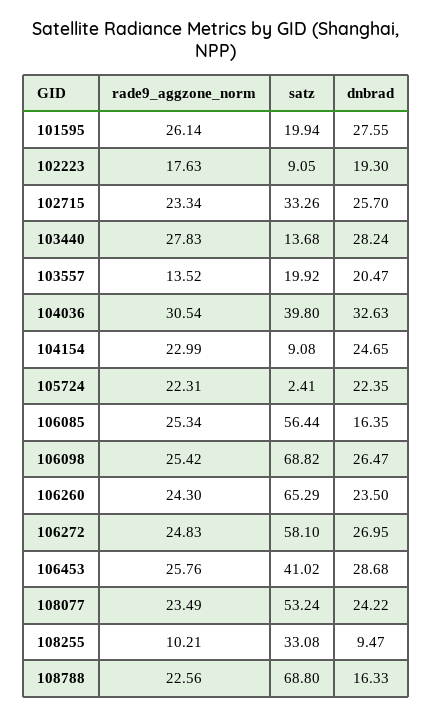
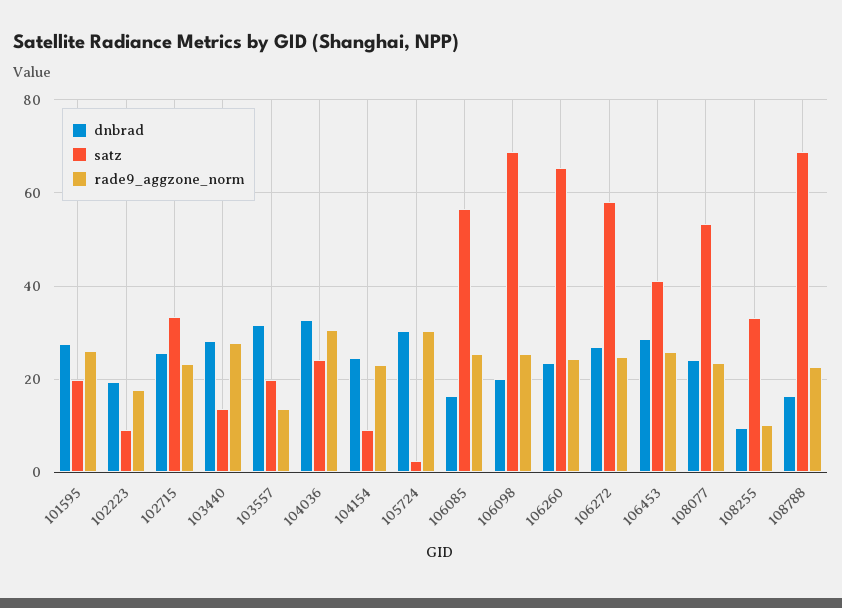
  {
    "rade9_aggzone_norm": {
      "101595": 26.14,
      "102223": 17.63,
      "102715": 23.34,
      "103440": 27.83,
      "103557": 13.52,
      "104036": 30.54,
      "104154": 22.99,
-     "105724": 22.31,
+     "105724": 30,
      "106085": 25.34,
      "106098": 25.42,
      "106260": 24.3,
      "106272": 24.83,
      "106453": 25.76,
      "108077": 23.49,
      "108255": 10.21,
      "108788": 22.56
    },
    "satz": {
      "101595": 19.94,
      "102223": 9.05,
      "102715": 33.26,
      "103440": 13.68,
      "103557": 19.92,
-     "104036": 39.8,
+     "104036": 24,
      "104154": 9.08,
      "105724": 2.41,
      "106085": 56.44,
      "106098": 68.82,
      "106260": 65.29,
      "106272": 58.1,
      "106453": 41.02,
      "108077": 53.24,
      "108255": 33.08,
      "108788": 68.8
    },
    "dnbrad": {
      "101595": 27.55,
      "102223": 19.3,
      "102715": 25.7,
      "103440": 28.24,
-     "103557": 20.47,
+     "103557": 32,
      "104036": 32.63,
      "104154": 24.65,
-     "105724": 22.35,
+     "105724": 30,
      "106085": 16.35,
-     "106098": 26.47,
+     "106098": 20,
      "106260": 23.5,
      "106272": 26.95,
      "106453": 28.68,
      "108077": 24.22,
      "108255": 9.47,
      "108788": 16.33
    }
  }

